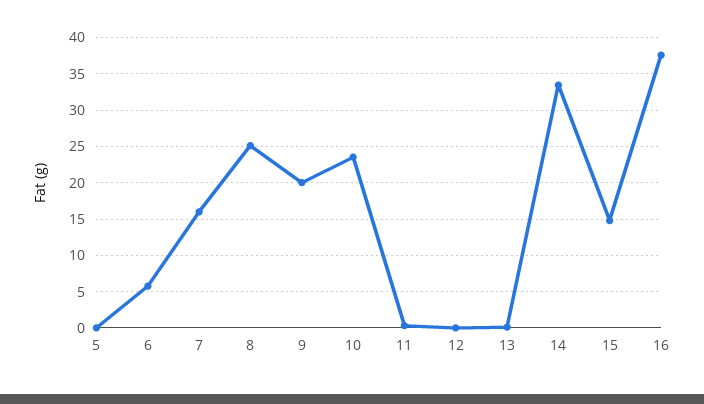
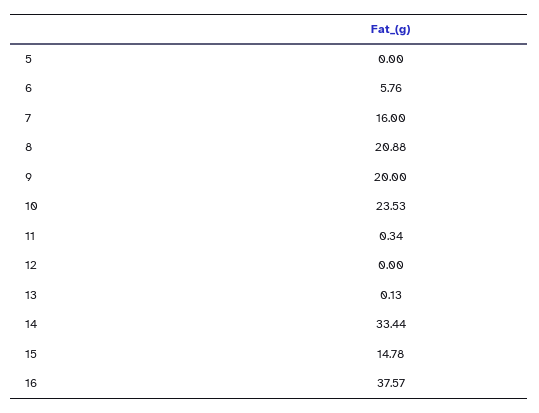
  {
    "5": 0,
    "6": 5.76,
    "7": 16,
-   "8": 25,
+   "8": 20.88,
    "9": 20,
    "10": 23.53,
    "11": 0.34,
    "12": 0,
    "13": 0.13,
    "14": 33.44,
    "15": 14.78,
    "16": 37.57
  }

